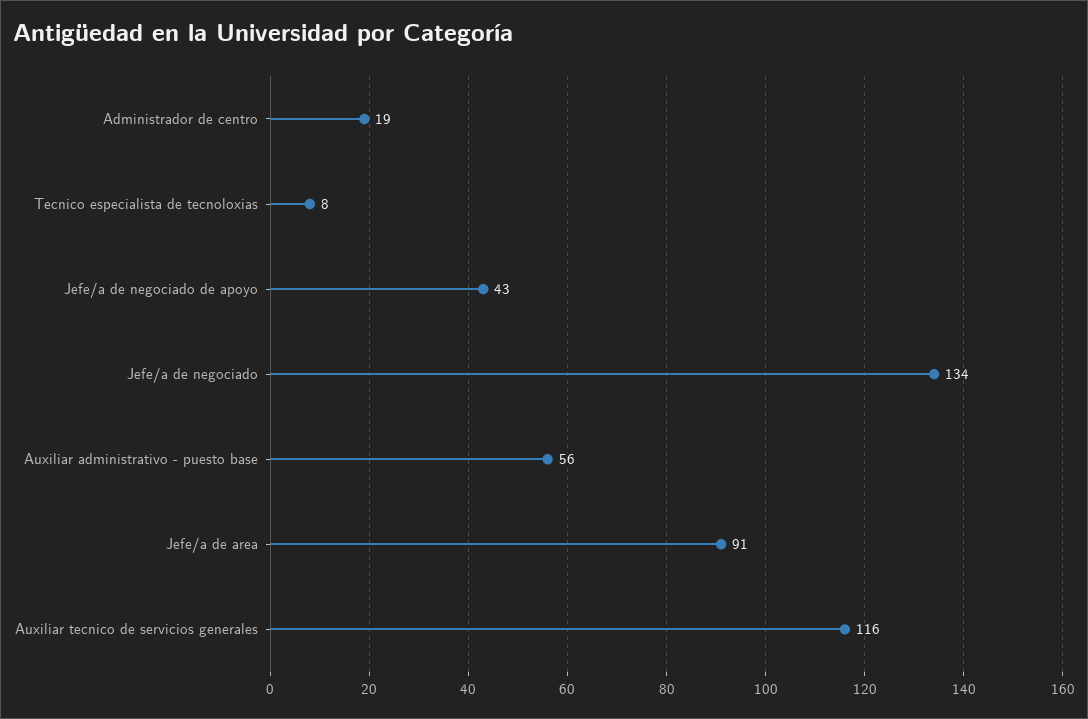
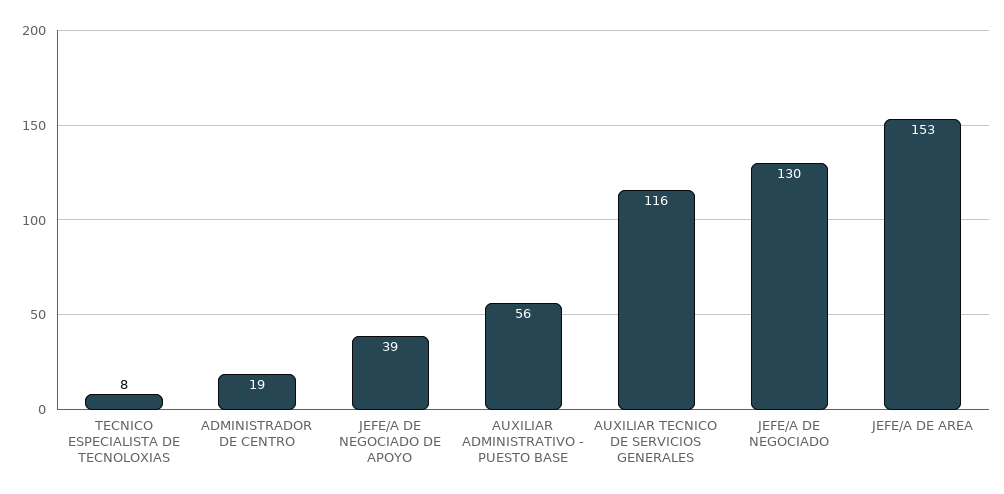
  {
    "Administrador de centro": 19,
    "Tecnico especialista de tecnoloxias": 8,
-   "Jefe/a de negociado de apoyo": 43,
+   "Jefe/a de negociado de apoyo": 39,
-   "Jefe/a de negociado": 134,
+   "Jefe/a de negociado": 130,
    "Auxiliar administrativo - puesto base": 56,
-   "Jefe/a de area": 91,
+   "Jefe/a de area": 153,
    "Auxiliar tecnico de servicios generales": 116
  }

